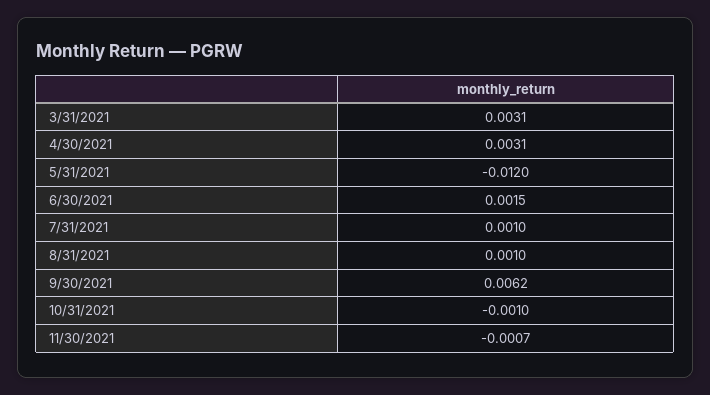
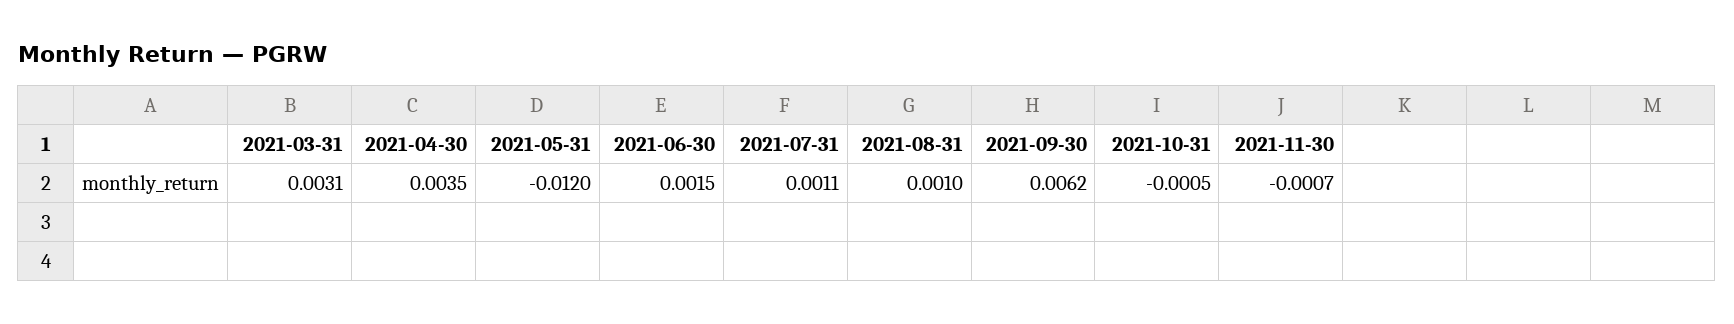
  {
    "3/31/2021": 0.0031,
-   "4/30/2021": 0.0031,
+   "4/30/2021": 0.0035,
    "5/31/2021": -0.012,
    "6/30/2021": 0.0015,
-   "7/31/2021": 0.001,
+   "7/31/2021": 0.0011,
    "8/31/2021": 0.001,
    "9/30/2021": 0.0062,
-   "10/31/2021": -0.001,
+   "10/31/2021": -0.0005,
    "11/30/2021": -0.0007
  }

